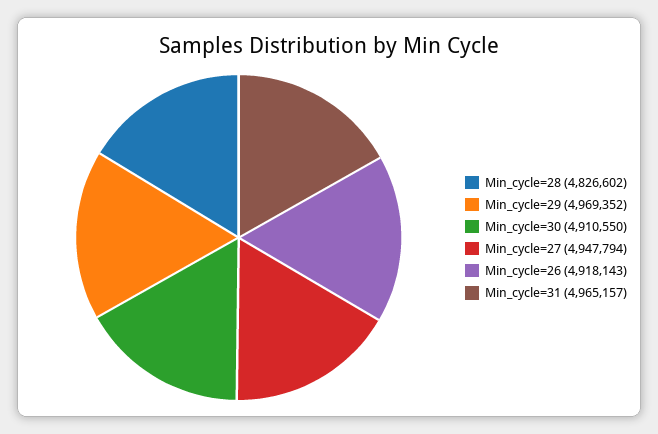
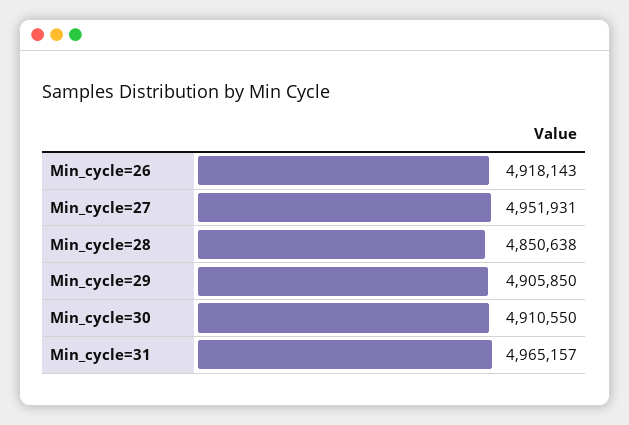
  {
-   "Min_cycle=28": 4826602,
+   "Min_cycle=28": 4850638,
-   "Min_cycle=29": 4969352,
+   "Min_cycle=29": 4905850,
    "Min_cycle=30": 4910550,
-   "Min_cycle=27": 4947794,
+   "Min_cycle=27": 4951931,
    "Min_cycle=26": 4918143,
    "Min_cycle=31": 4965157
  }

